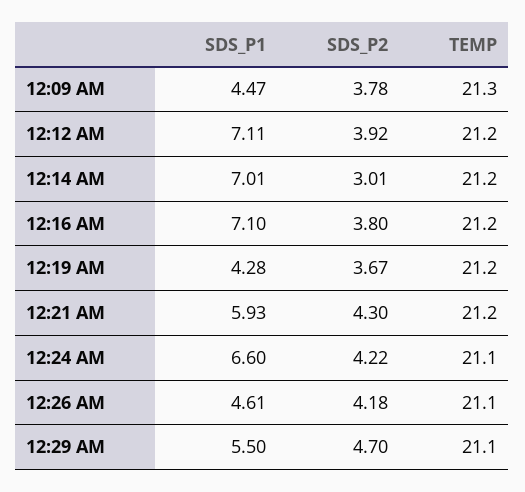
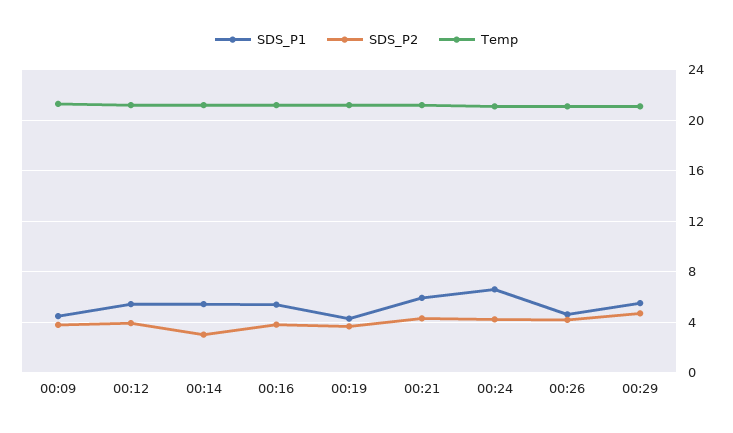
  {
    "SDS_P1": {
      "12:09 AM": 4.47,
-     "12:12 AM": 7.11,
+     "12:12 AM": 5.5,
-     "12:14 AM": 7.01,
+     "12:14 AM": 5.5,
-     "12:16 AM": 7.1,
+     "12:16 AM": 5.5,
      "12:19 AM": 4.28,
      "12:21 AM": 5.93,
      "12:24 AM": 6.6,
      "12:26 AM": 4.61,
      "12:29 AM": 5.5
    },
    "SDS_P2": {
      "12:09 AM": 3.78,
      "12:12 AM": 3.92,
      "12:14 AM": 3.01,
      "12:16 AM": 3.8,
      "12:19 AM": 3.67,
      "12:21 AM": 4.3,
      "12:24 AM": 4.22,
      "12:26 AM": 4.18,
      "12:29 AM": 4.7
    },
    "TEMP": {
      "12:09 AM": 21.3,
      "12:12 AM": 21.2,
      "12:14 AM": 21.2,
      "12:16 AM": 21.2,
      "12:19 AM": 21.2,
      "12:21 AM": 21.2,
      "12:24 AM": 21.1,
      "12:26 AM": 21.1,
      "12:29 AM": 21.1
    }
  }

